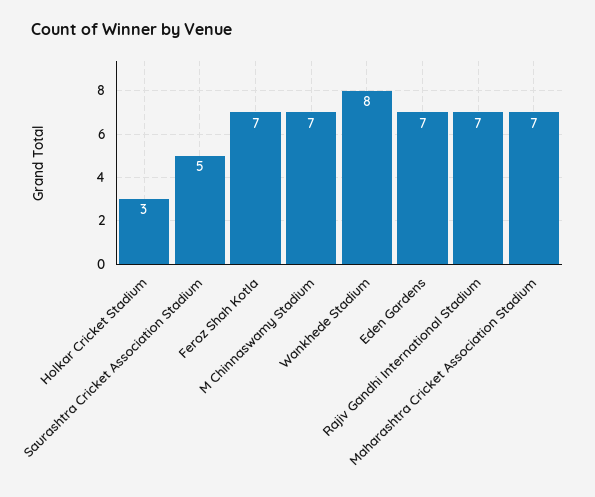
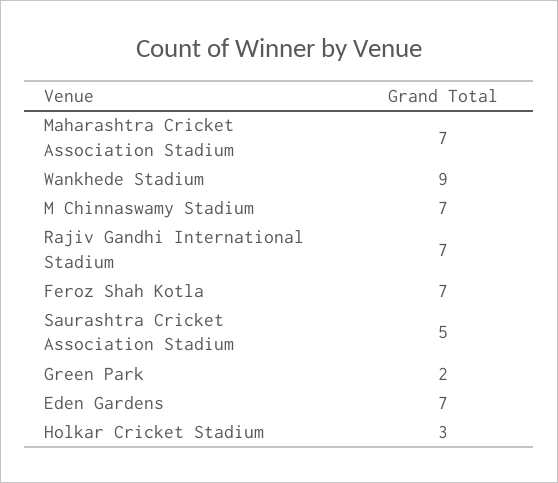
  {
    "Holkar Cricket Stadium": 3,
    "Saurashtra Cricket Association Stadium": 5,
    "Feroz Shah Kotla": 7,
    "M Chinnaswamy Stadium": 7,
-   "Wankhede Stadium": 8,
+   "Wankhede Stadium": 9,
    "Eden Gardens": 7,
    "Rajiv Gandhi International Stadium": 7,
-   "Maharashtra Cricket Association Stadium": 7
+   "Maharashtra Cricket Association Stadium": 7,
+   "Green Park": 2
  }

